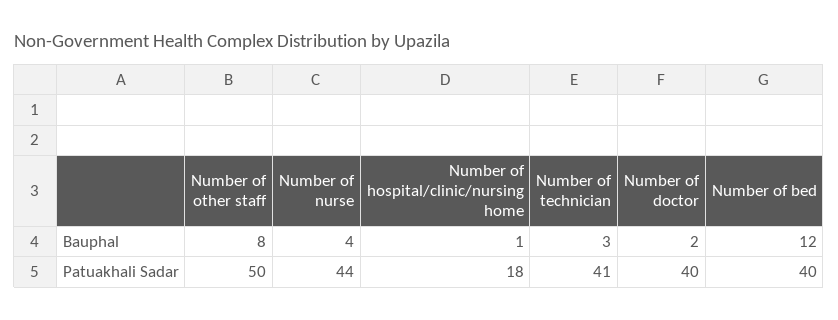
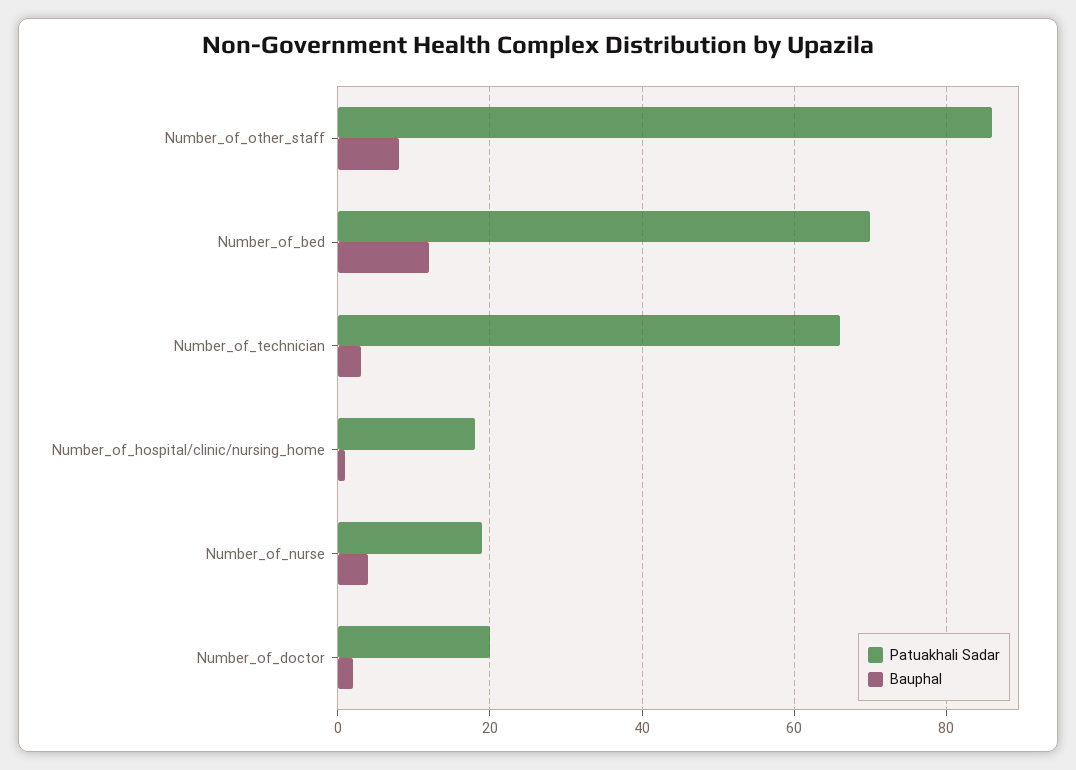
  {
    "Bauphal": {
      "Number of other staff": 8,
      "Number of nurse": 4,
      "Number of hospital/clinic/nursing home": 1,
      "Number of technician": 3,
      "Number of doctor": 2,
      "Number of bed": 12
    },
    "Patuakhali Sadar": {
-     "Number of other staff": 50,
+     "Number of other staff": 85,
-     "Number of nurse": 44,
+     "Number of nurse": 20,
      "Number of hospital/clinic/nursing home": 18,
-     "Number of technician": 41,
+     "Number of technician": 65,
-     "Number of doctor": 40,
+     "Number of doctor": 20,
-     "Number of bed": 40
+     "Number of bed": 70
    }
  }

